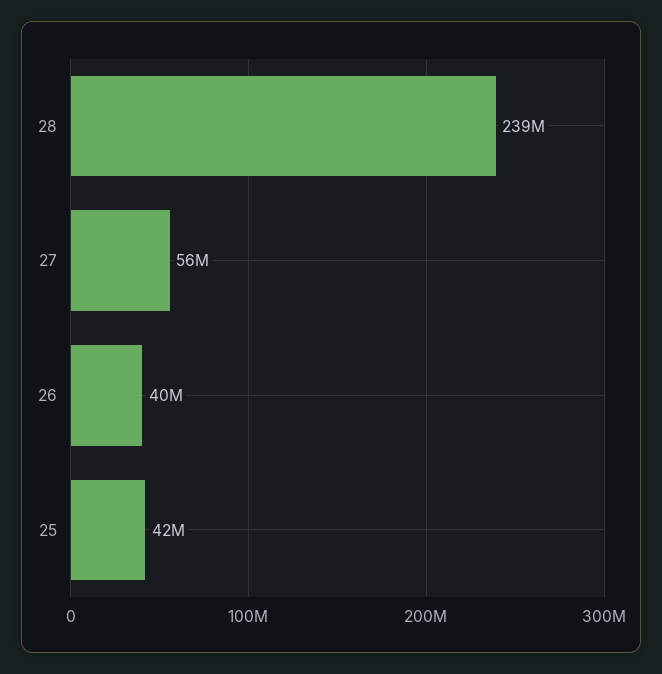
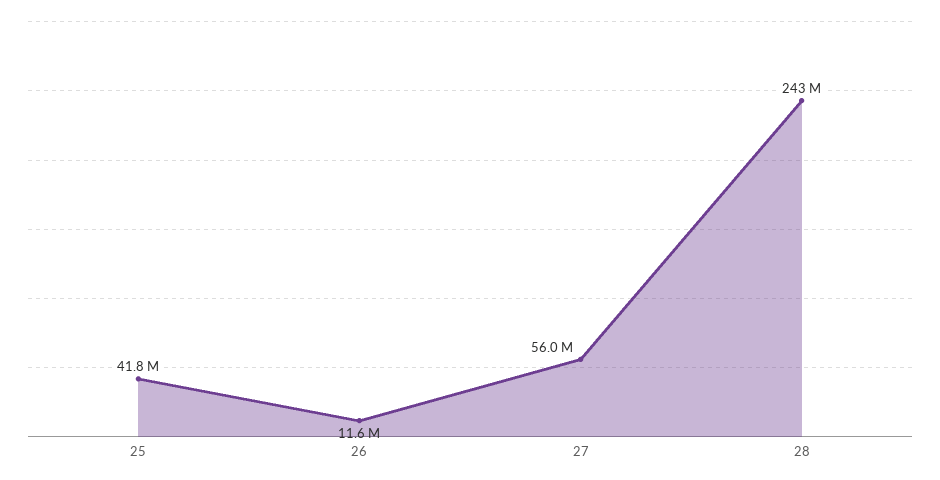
  {
-   "28": 239000000,
+   "28": 243000000,
    "27": 56000000,
-   "26": 40000000,
+   "26": 11600000,
    "25": 41800000
  }

